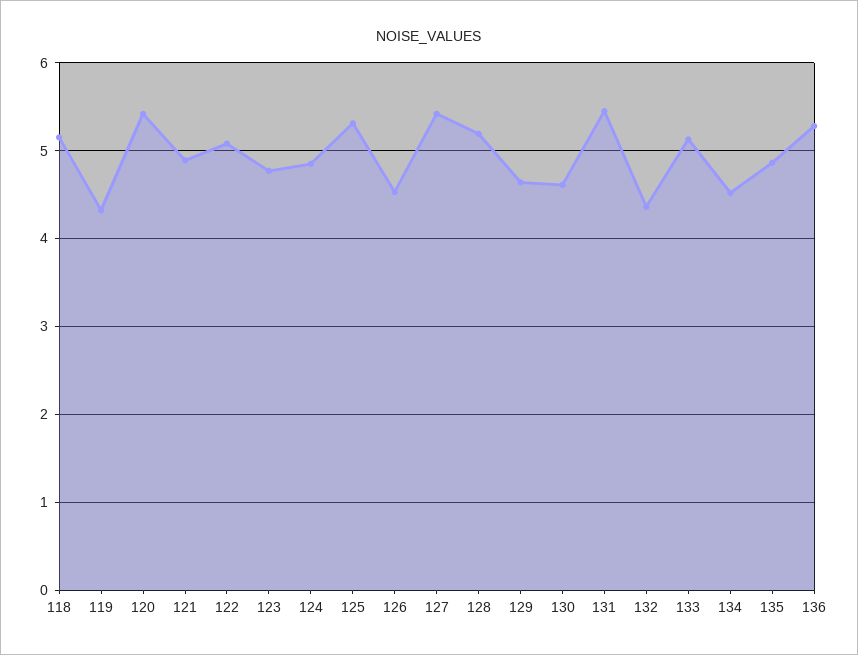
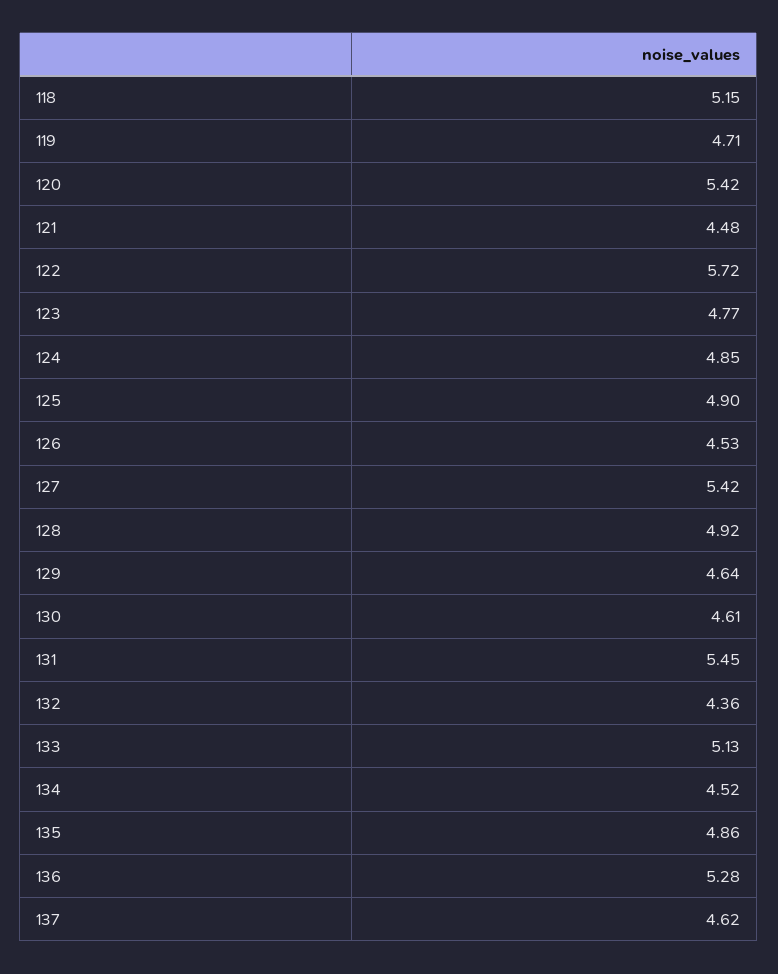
  {
    "118": 5.15,
-   "119": 4.3,
+   "119": 4.71,
    "120": 5.42,
-   "121": 4.9,
+   "121": 4.48,
-   "122": 5.1,
+   "122": 5.72,
    "123": 4.77,
    "124": 4.85,
-   "125": 5.3,
+   "125": 4.9,
    "126": 4.53,
    "127": 5.42,
-   "128": 5.2,
+   "128": 4.92,
    "129": 4.64,
    "130": 4.61,
    "131": 5.45,
    "132": 4.36,
    "133": 5.13,
    "134": 4.52,
    "135": 4.86,
-   "136": 5.28
+   "136": 5.28,
+   "137": 4.62
  }

